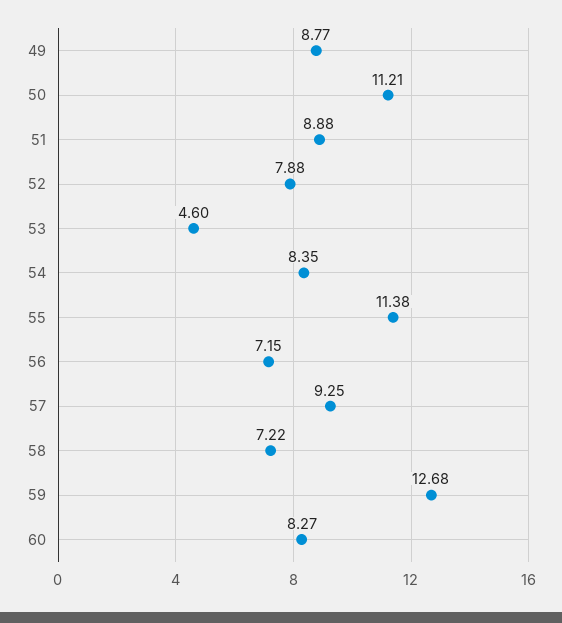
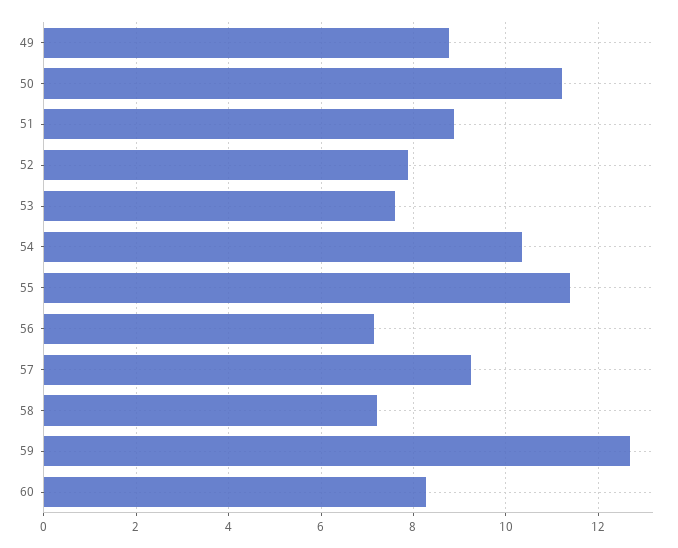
  {
    "49": 8.77,
    "50": 11.21,
    "51": 8.88,
    "52": 7.88,
-   "53": 4.6,
+   "53": 7.6,
-   "54": 8.35,
+   "54": 10.4,
    "55": 11.38,
    "56": 7.15,
    "57": 9.25,
    "58": 7.22,
    "59": 12.68,
    "60": 8.27
  }

